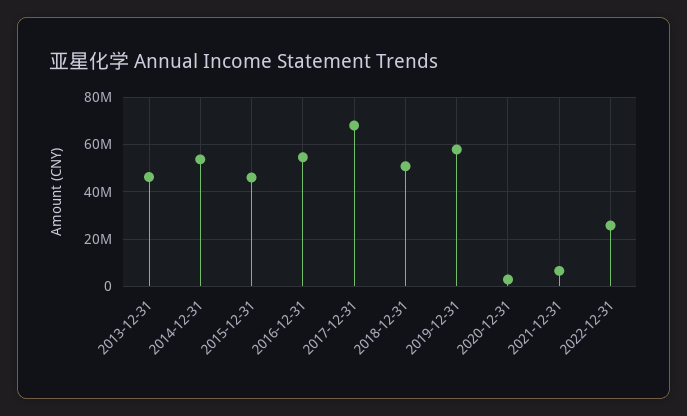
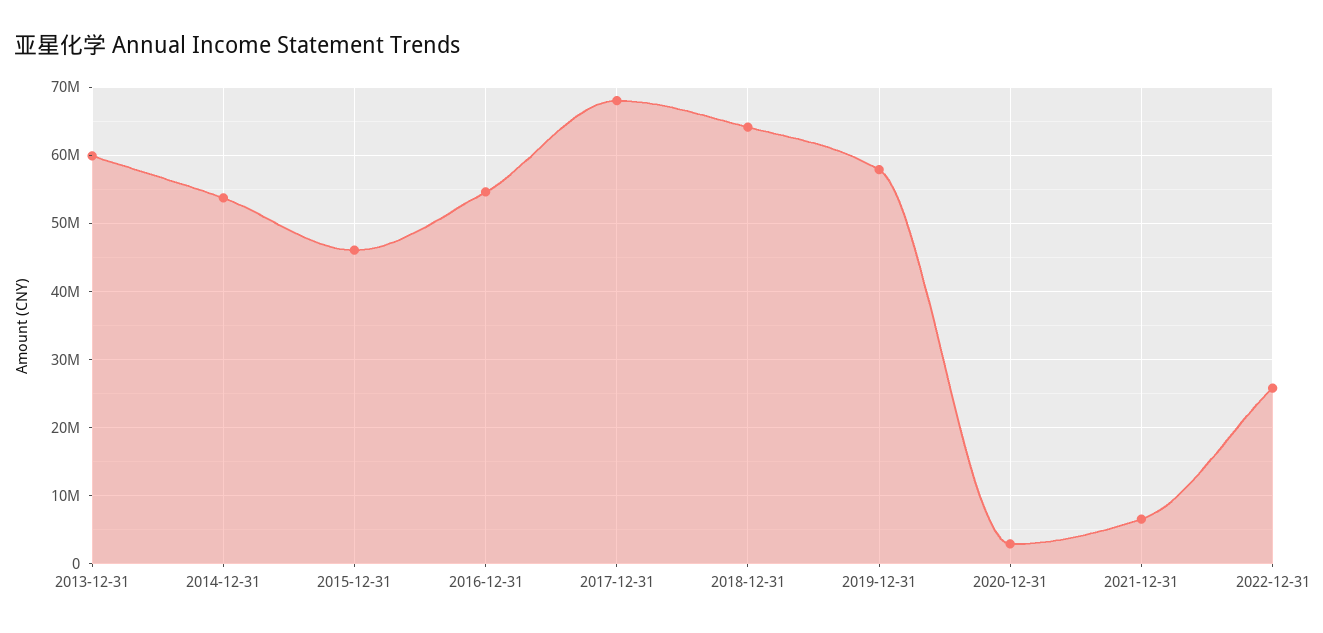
  {
-   "2013-12-31": 45000000,
+   "2013-12-31": 60000000,
    "2014-12-31": 54000000,
    "2015-12-31": 46000000,
    "2016-12-31": 55000000,
    "2017-12-31": 68000000,
-   "2018-12-31": 50000000,
+   "2018-12-31": 64000000,
    "2019-12-31": 58000000,
    "2020-12-31": 3000000,
    "2021-12-31": 7000000,
    "2022-12-31": 26000000
  }

